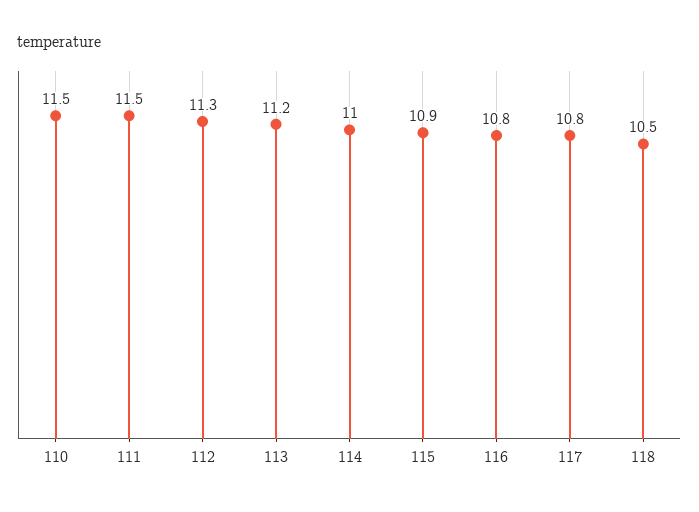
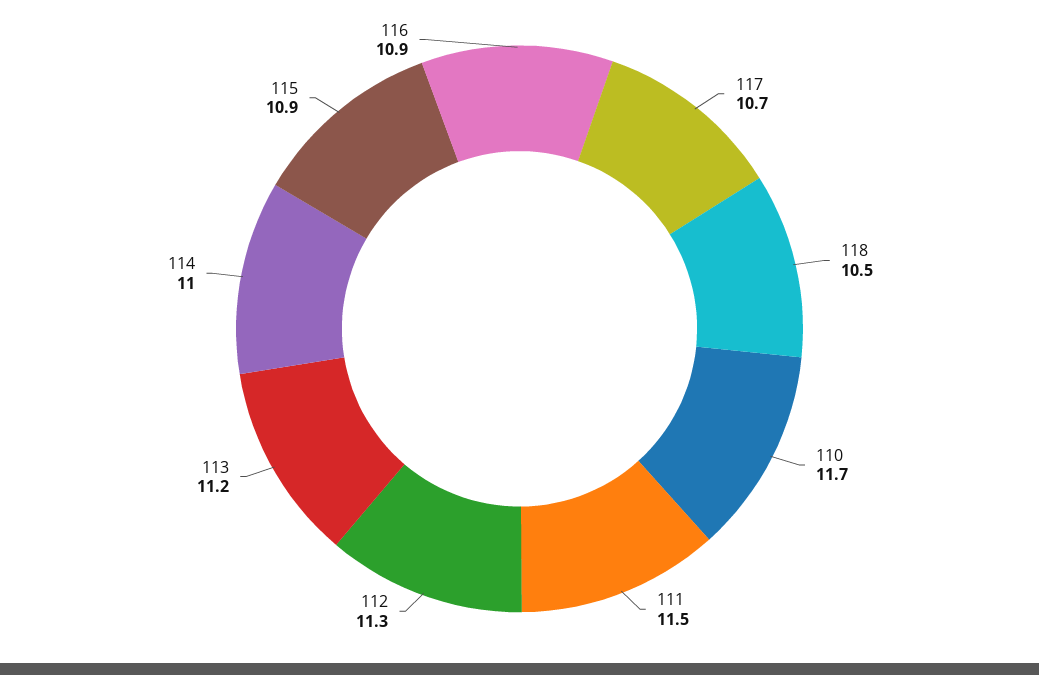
  {
-   "110": 11.5,
+   "110": 11.7,
    "111": 11.5,
    "112": 11.3,
    "113": 11.2,
    "114": 11,
    "115": 10.9,
-   "116": 10.8,
+   "116": 10.9,
-   "117": 10.8,
+   "117": 10.7,
    "118": 10.5
  }

